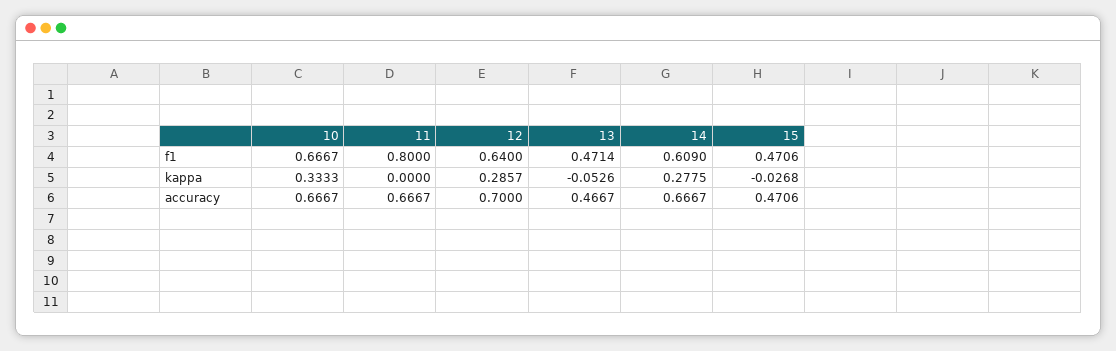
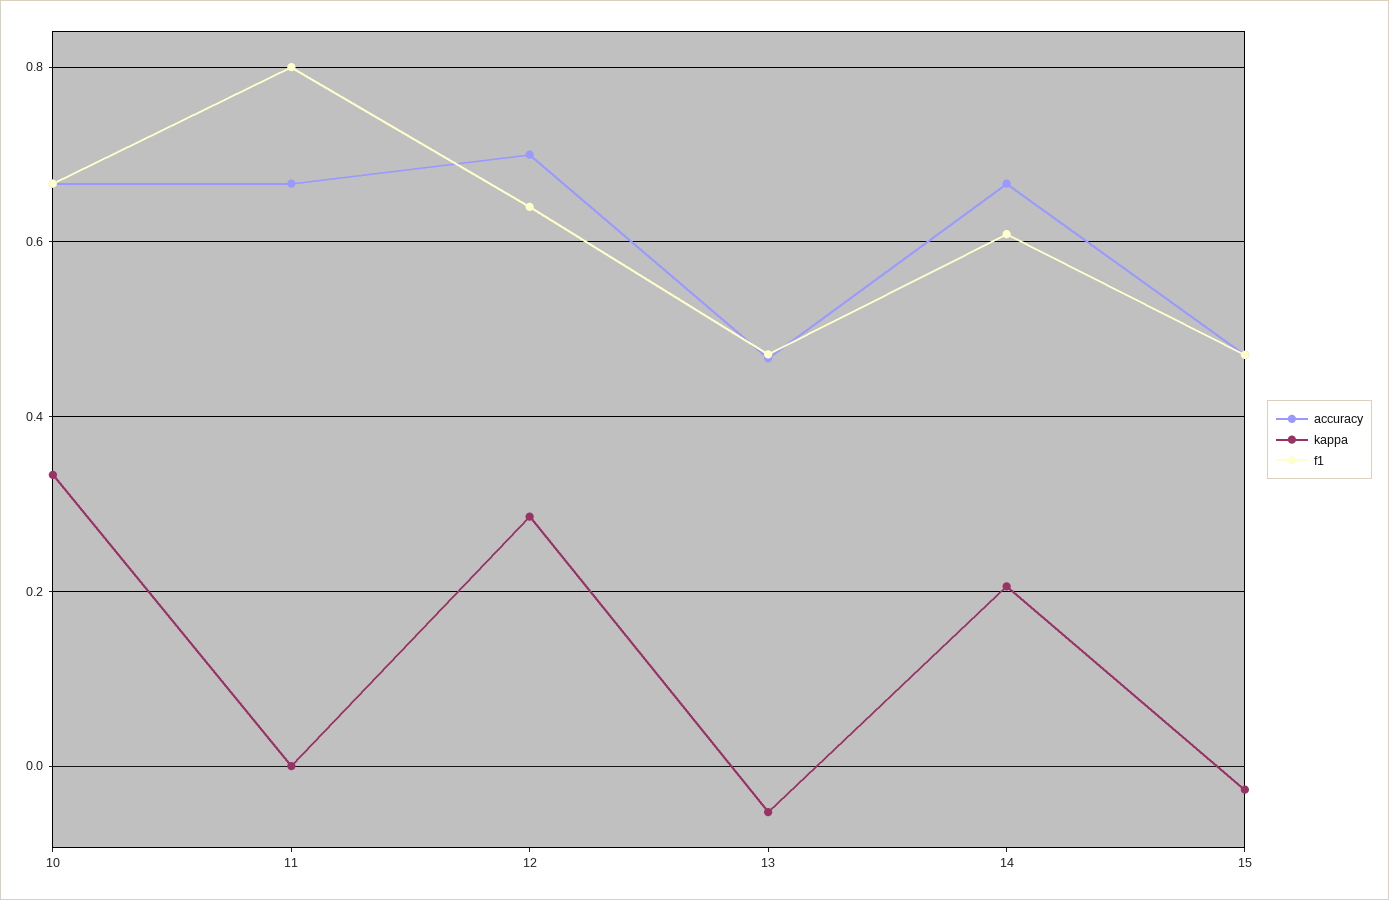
  {
    "f1": {
      "10": 0.6667,
      "11": 0.8,
      "12": 0.64,
      "13": 0.4714,
      "14": 0.609,
      "15": 0.4706
    },
    "kappa": {
      "10": 0.3333,
      "11": 0,
      "12": 0.2857,
      "13": -0.0526,
-     "14": 0.2775,
+     "14": 0.2,
      "15": -0.0268
    },
    "accuracy": {
      "10": 0.6667,
      "11": 0.6667,
      "12": 0.7,
      "13": 0.4667,
      "14": 0.6667,
      "15": 0.4706
    }
  }

